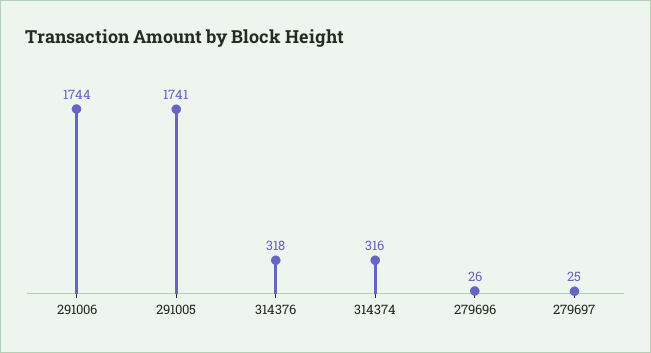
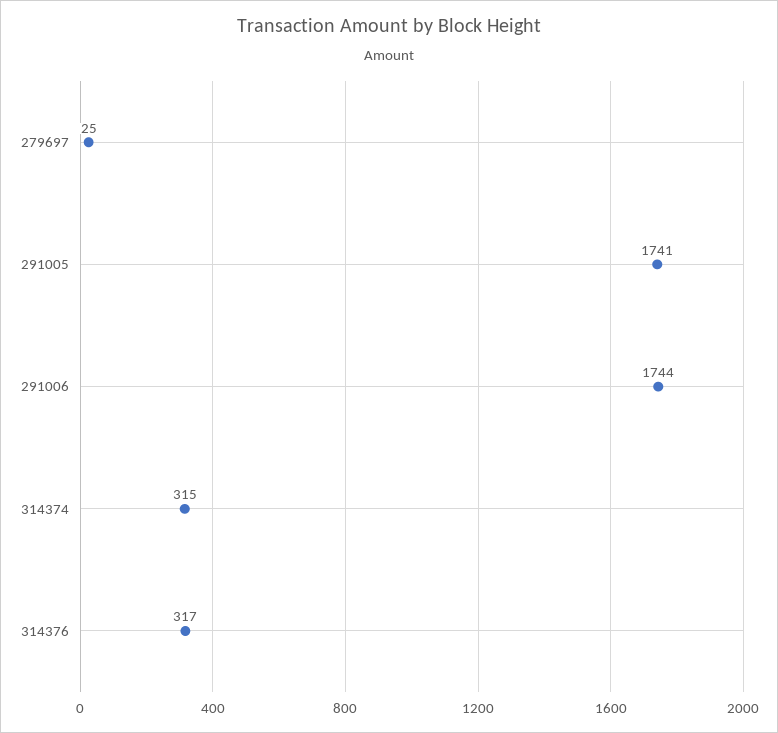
  {
    "291006": 1744,
    "291005": 1741,
-   "314376": 318,
+   "314376": 317,
-   "314374": 316,
+   "314374": 315,
-   "279696": 26,
    "279697": 25
  }

